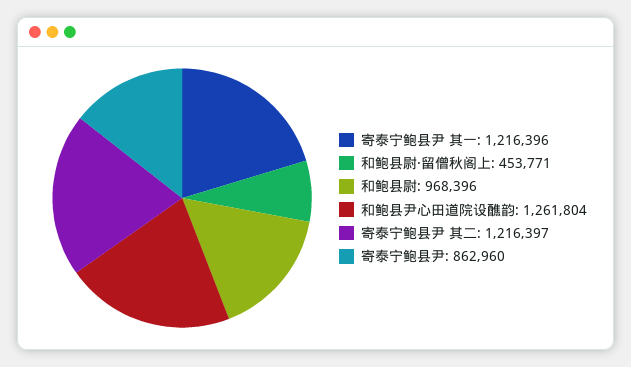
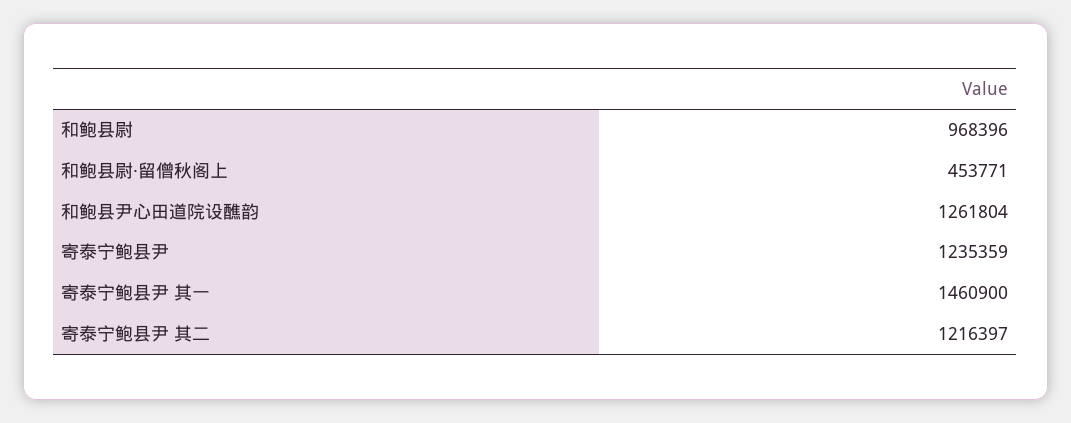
  {
-   "寄泰宁鲍县尹 其一": 1216396,
+   "寄泰宁鲍县尹 其一": 1460900,
    "和鲍县尉·留僧秋阁上": 453771,
    "和鲍县尉": 968396,
    "和鲍县尹心田道院设醮韵": 1261804,
    "寄泰宁鲍县尹 其二": 1216397,
-   "寄泰宁鲍县尹": 862960
+   "寄泰宁鲍县尹": 1235359
  }

